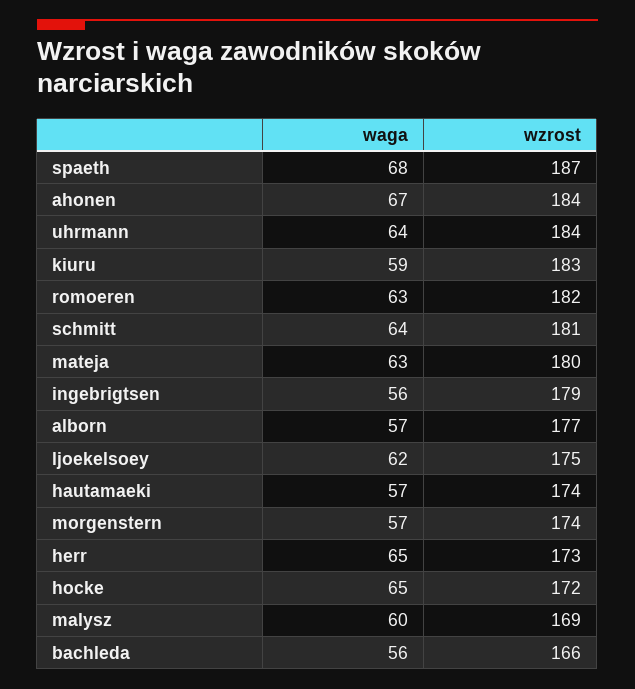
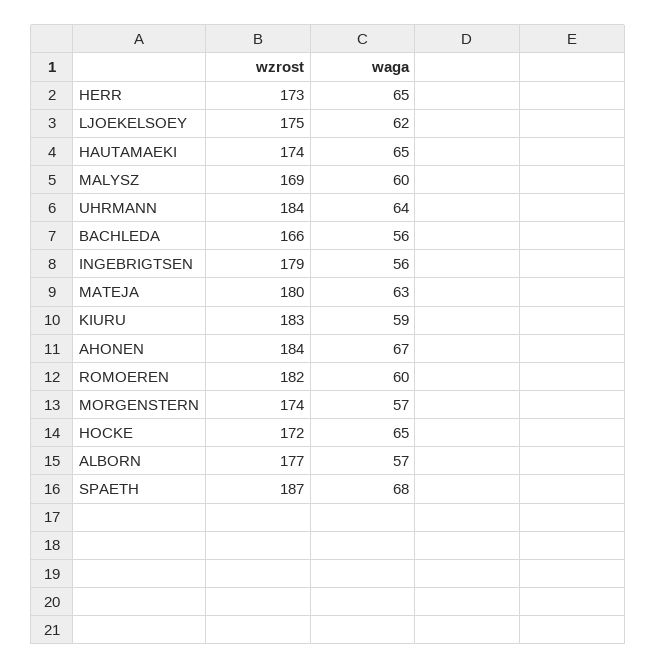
  {
    "waga": {
      "spaeth": 68,
      "ahonen": 67,
      "uhrmann": 64,
      "kiuru": 59,
-     "romoeren": 63,
+     "romoeren": 60,
-     "schmitt": 64,
      "mateja": 63,
      "ingebrigtsen": 56,
      "alborn": 57,
      "ljoekelsoey": 62,
-     "hautamaeki": 57,
+     "hautamaeki": 65,
      "morgenstern": 57,
      "herr": 65,
      "hocke": 65,
      "malysz": 60,
      "bachleda": 56
    },
    "wzrost": {
      "spaeth": 187,
      "ahonen": 184,
      "uhrmann": 184,
      "kiuru": 183,
      "romoeren": 182,
-     "schmitt": 181,
      "mateja": 180,
      "ingebrigtsen": 179,
      "alborn": 177,
      "ljoekelsoey": 175,
      "hautamaeki": 174,
      "morgenstern": 174,
      "herr": 173,
      "hocke": 172,
      "malysz": 169,
      "bachleda": 166
    }
  }

